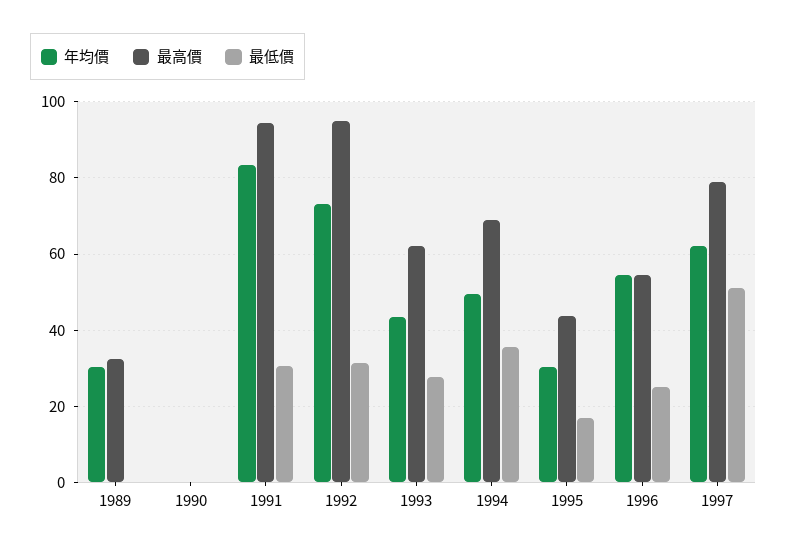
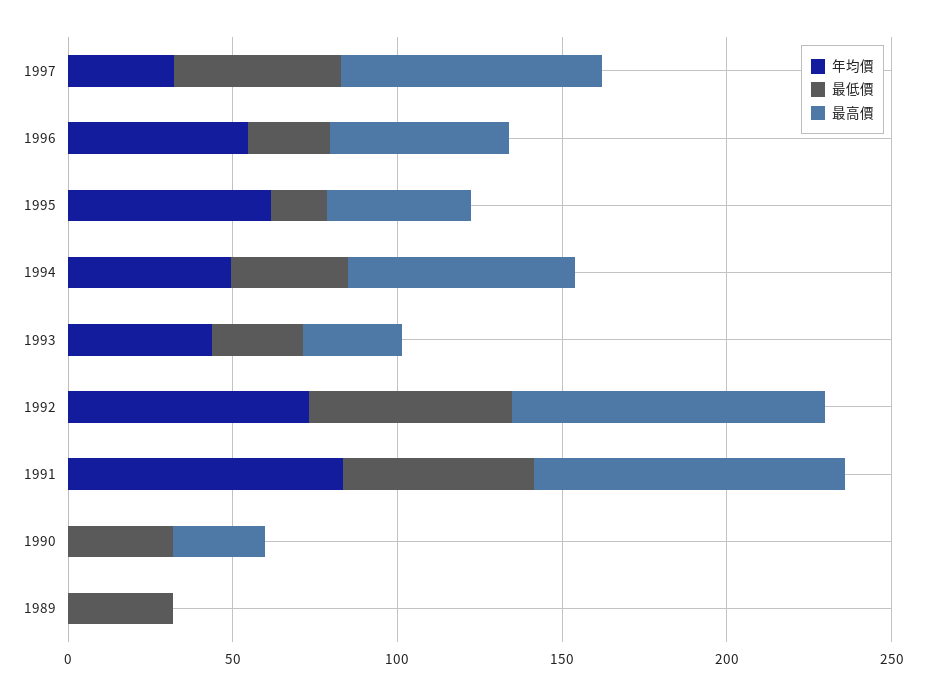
  {
    "年均價": {
-     "1989": 30,
+     "1989": 0,
      "1990": 0,
      "1991": 84,
      "1992": 74,
      "1993": 44,
      "1994": 50,
-     "1995": 30,
+     "1995": 60,
      "1996": 54,
-     "1997": 62
+     "1997": 30
    },
    "最高價": {
-     "1989": 32,
+     "1989": 0,
-     "1990": 0,
+     "1990": 30,
      "1991": 94,
      "1992": 96,
-     "1993": 62,
+     "1993": 30,
      "1994": 70,
      "1995": 44,
      "1996": 54,
      "1997": 80
    },
    "最低價": {
-     "1989": 0,
+     "1989": 30,
-     "1990": 0,
+     "1990": 30,
-     "1991": 30,
+     "1991": 60,
-     "1992": 32,
+     "1992": 60,
      "1993": 28,
      "1994": 36,
      "1995": 18,
      "1996": 26,
      "1997": 52
    }
  }

